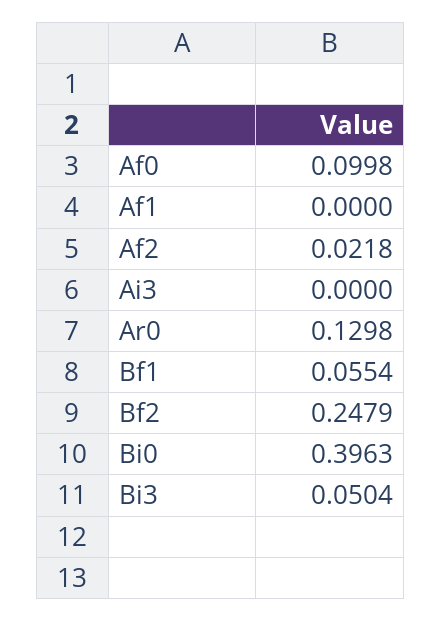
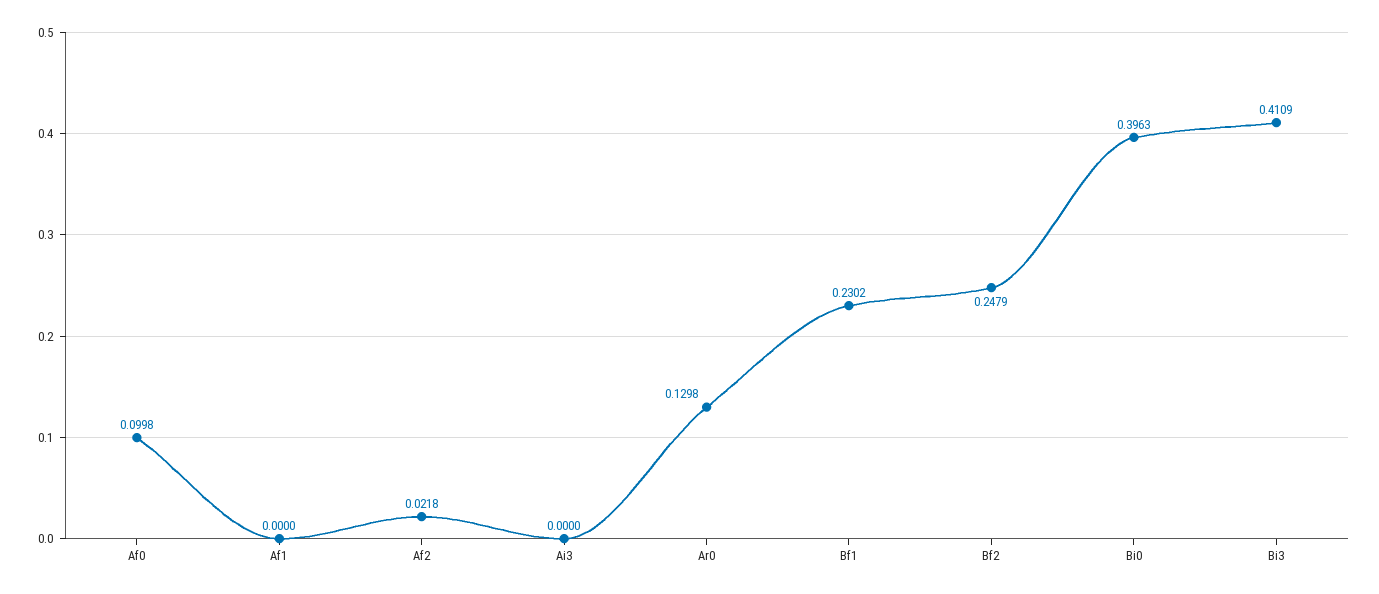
  {
    "Af0": 0.0998,
    "Af1": 0,
    "Af2": 0.0218,
    "Ai3": 0,
    "Ar0": 0.1298,
-   "Bf1": 0.0554,
+   "Bf1": 0.2302,
    "Bf2": 0.2479,
    "Bi0": 0.3963,
-   "Bi3": 0.0504
+   "Bi3": 0.4109
  }

